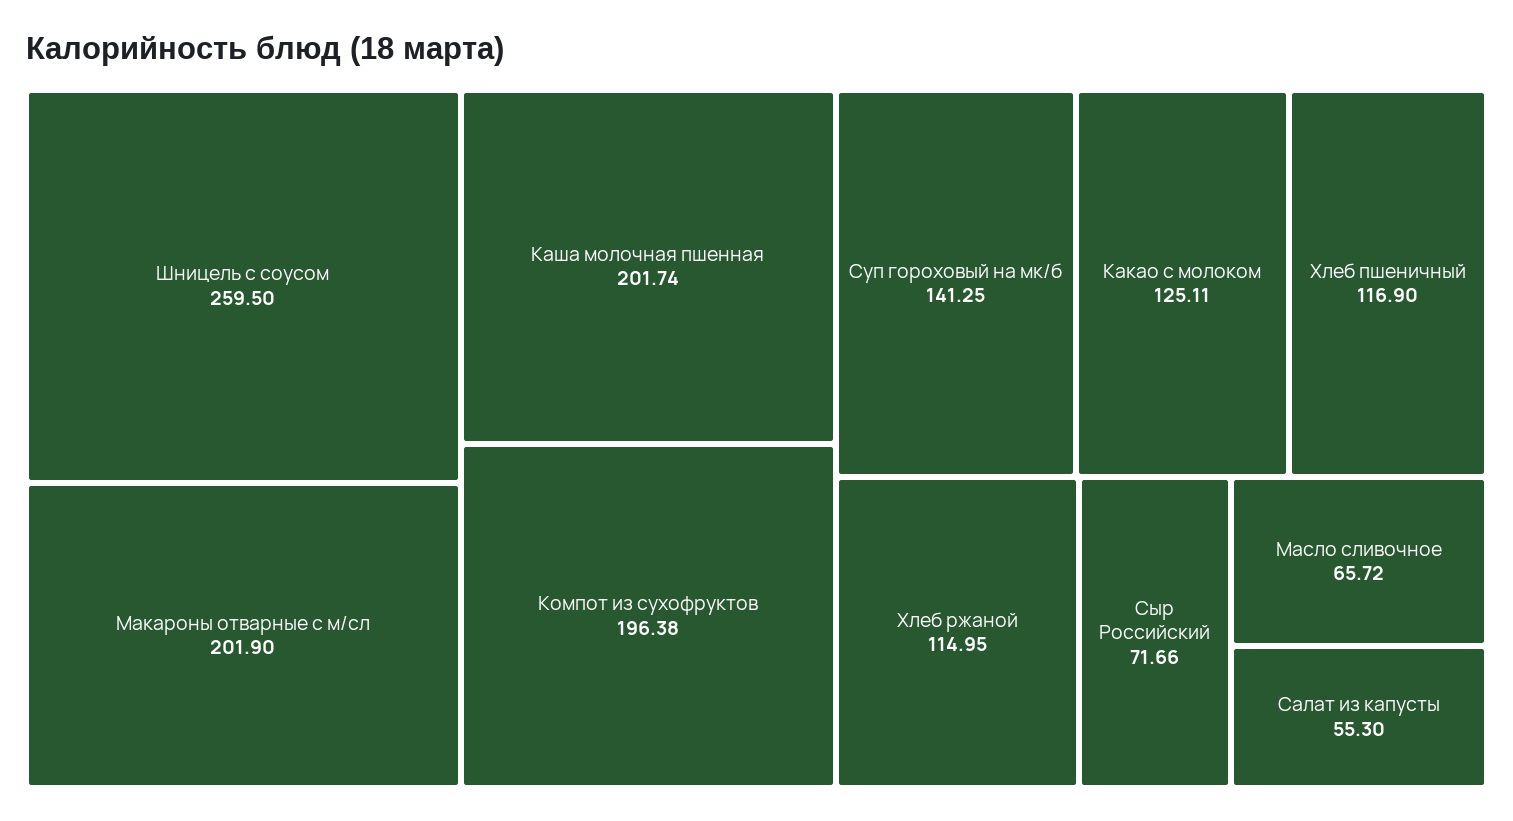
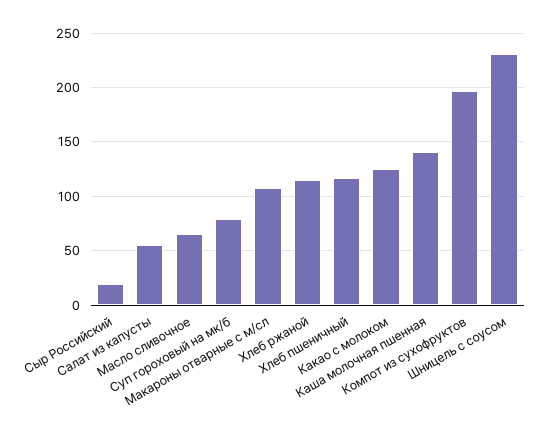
  {
-   "Шницель с соусом": 259.5,
+   "Шницель с соусом": 230,
-   "Макароны отварные с м/сл": 201.9,
+   "Макароны отварные с м/сл": 110,
-   "Каша молочная пшенная": 201.74,
+   "Каша молочная пшенная": 140,
    "Компот из сухофруктов": 196.38,
-   "Суп гороховый на мк/б": 141.25,
+   "Суп гороховый на мк/б": 80,
    "Какао с молоком": 125.11,
    "Хлеб пшеничный": 116.9,
    "Хлеб ржаной": 114.95,
-   "Сыр Российский": 71.66,
+   "Сыр Российский": 20,
    "Масло сливочное": 65.72,
    "Салат из капусты": 55.3
  }

